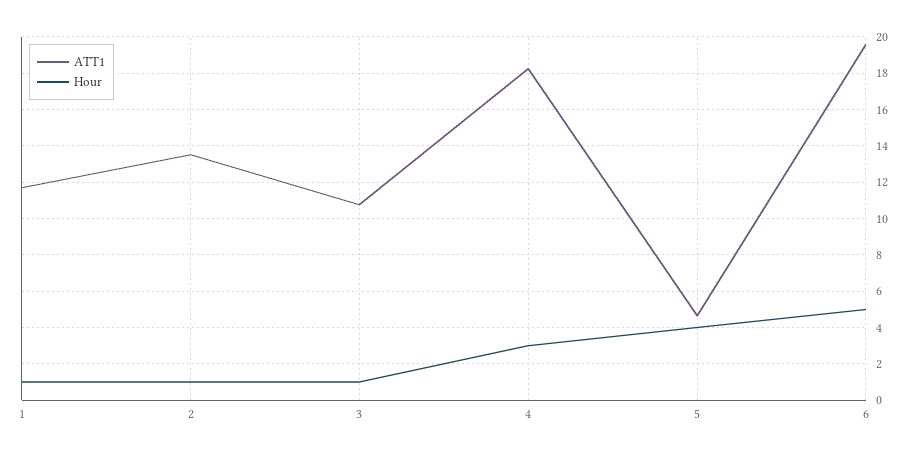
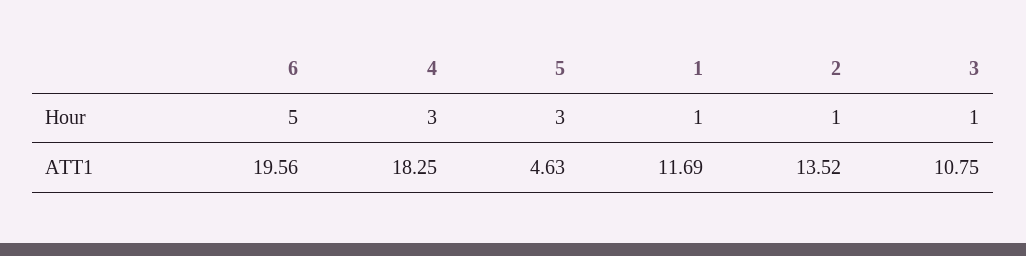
  {
    "ATT1": {
      "1": 11.69,
      "2": 13.52,
      "3": 10.75,
      "4": 18.25,
      "5": 4.63,
      "6": 19.56
    },
    "Hour": {
      "1": 1,
      "2": 1,
      "3": 1,
      "4": 3,
-     "5": 4,
+     "5": 3,
      "6": 5
    }
  }

